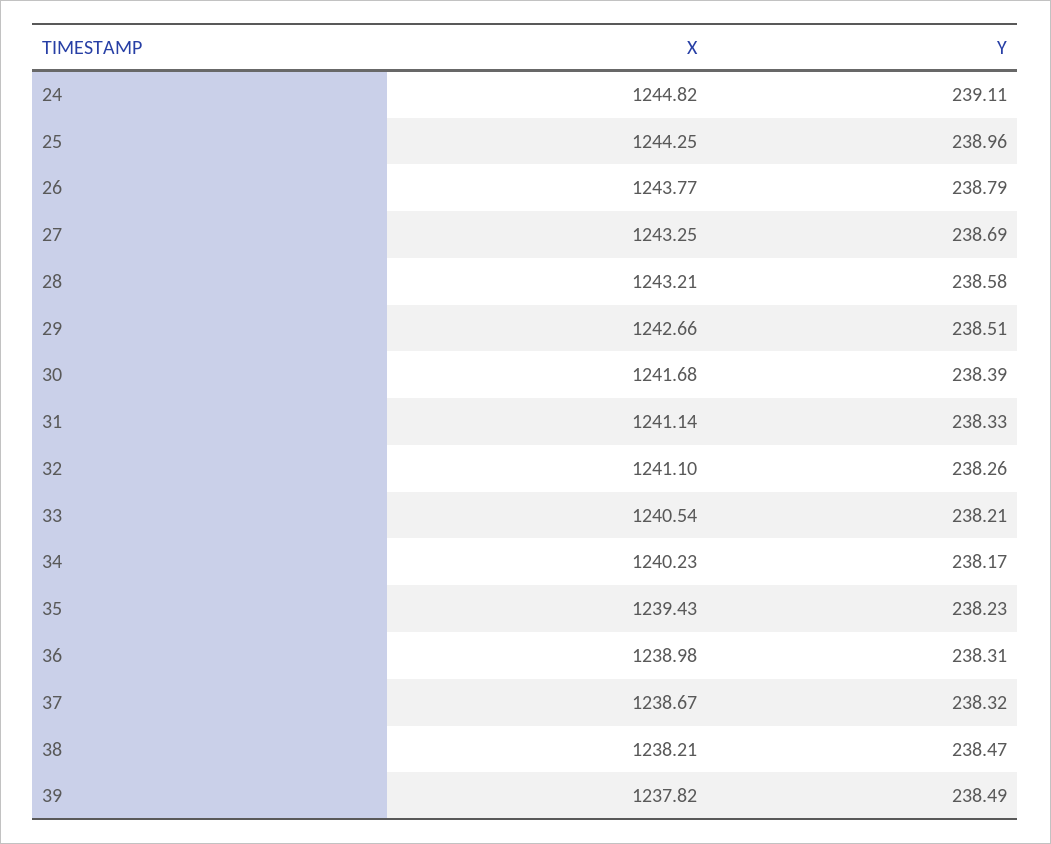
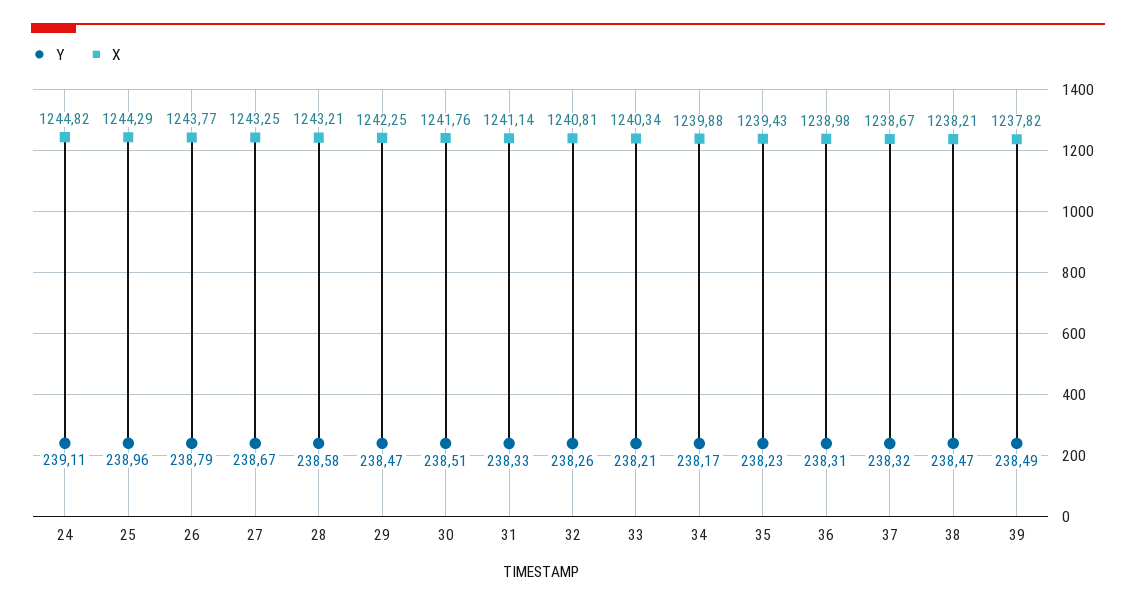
  {
    "X": {
      "24": 1244.82,
-     "25": 1244.25,
+     "25": 1244.29,
      "26": 1243.77,
      "27": 1243.25,
      "28": 1243.21,
-     "29": 1242.66,
+     "29": 1242.25,
-     "30": 1241.68,
+     "30": 1241.76,
      "31": 1241.14,
-     "32": 1241.1,
+     "32": 1240.81,
-     "33": 1240.54,
+     "33": 1240.34,
-     "34": 1240.23,
+     "34": 1239.88,
      "35": 1239.43,
      "36": 1238.98,
      "37": 1238.67,
      "38": 1238.21,
      "39": 1237.82
    },
    "Y": {
      "24": 239.11,
      "25": 238.96,
      "26": 238.79,
-     "27": 238.69,
+     "27": 238.67,
      "28": 238.58,
-     "29": 238.51,
+     "29": 238.47,
-     "30": 238.39,
+     "30": 238.51,
      "31": 238.33,
      "32": 238.26,
      "33": 238.21,
      "34": 238.17,
      "35": 238.23,
      "36": 238.31,
      "37": 238.32,
      "38": 238.47,
      "39": 238.49
    }
  }

